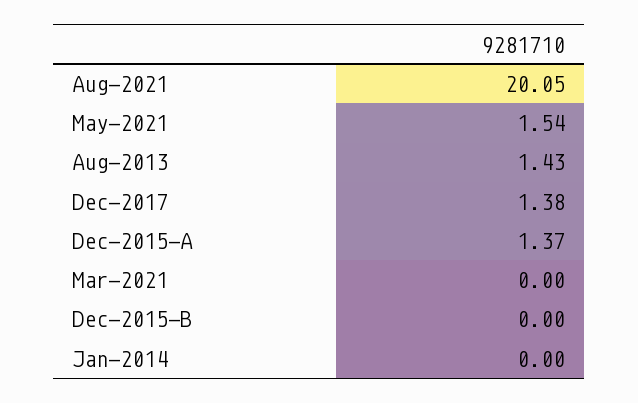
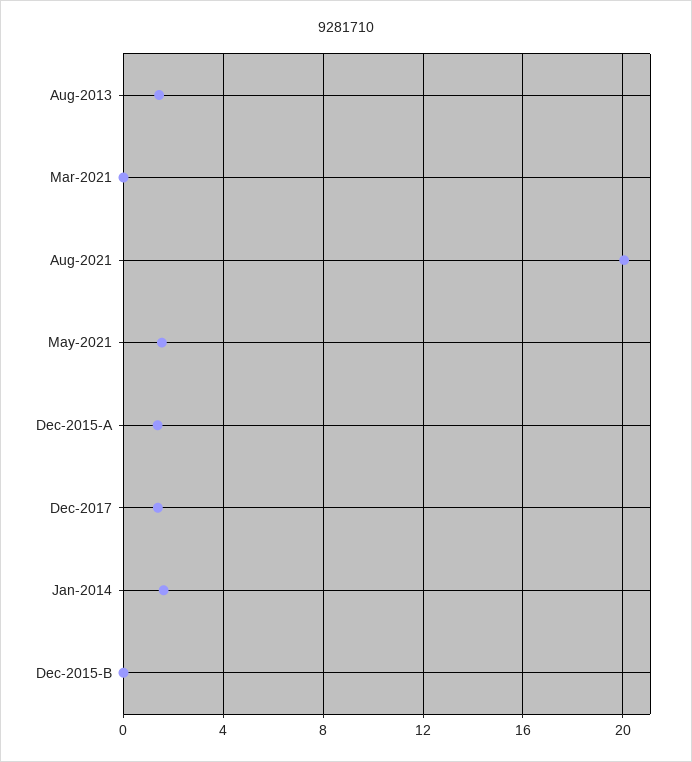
  {
    "Aug-2021": 20.05,
    "May-2021": 1.54,
    "Aug-2013": 1.43,
    "Dec-2017": 1.38,
    "Dec-2015-A": 1.37,
    "Mar-2021": 0,
    "Dec-2015-B": 0,
-   "Jan-2014": 0
+   "Jan-2014": 1.5
  }

